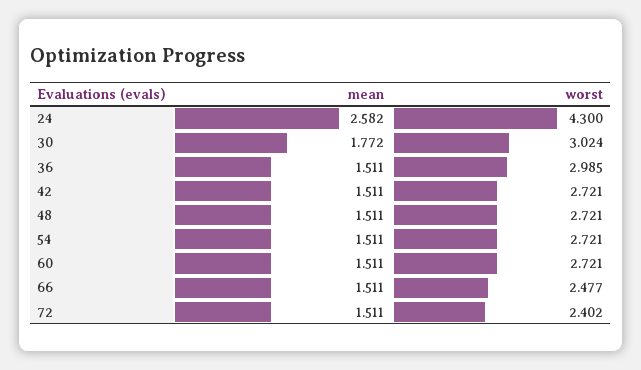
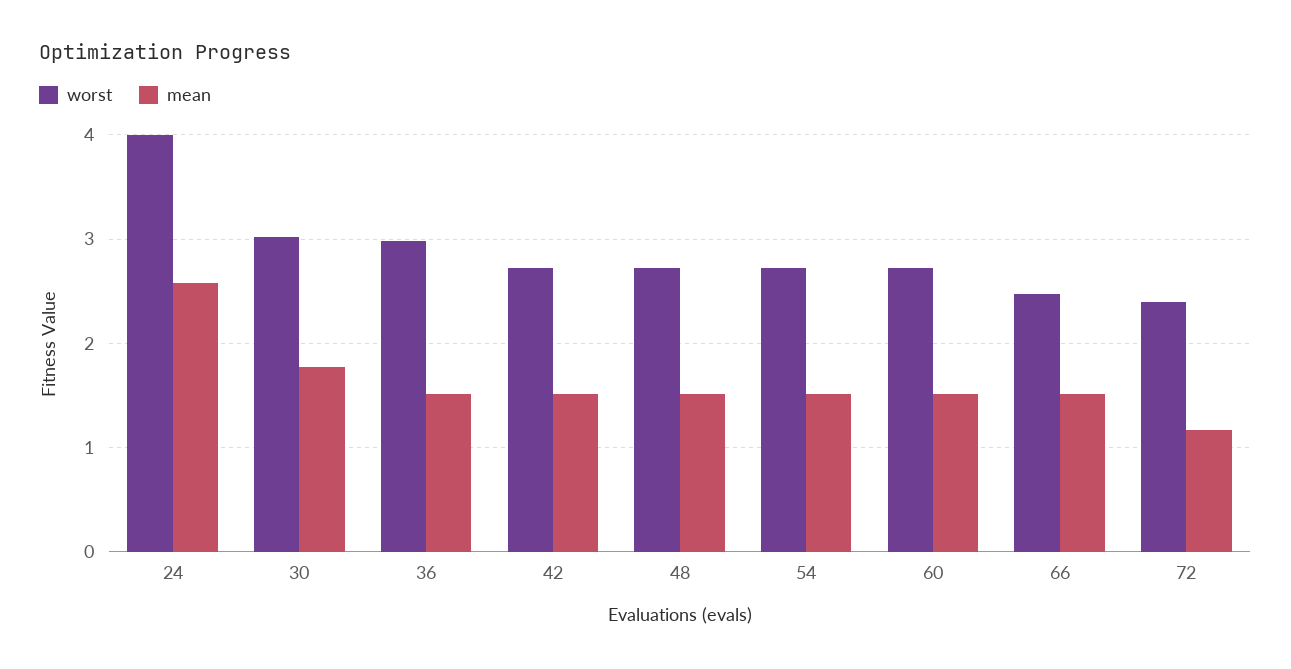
  {
    "mean": {
      "24": 2.582,
      "30": 1.772,
      "36": 1.511,
      "42": 1.511,
      "48": 1.511,
      "54": 1.511,
      "60": 1.511,
      "66": 1.511,
-     "72": 1.511
+     "72": 1.2
    },
    "worst": {
-     "24": 4.3,
+     "24": 4,
      "30": 3.024,
      "36": 2.985,
      "42": 2.721,
      "48": 2.721,
      "54": 2.721,
      "60": 2.721,
      "66": 2.477,
      "72": 2.402
    }
  }

